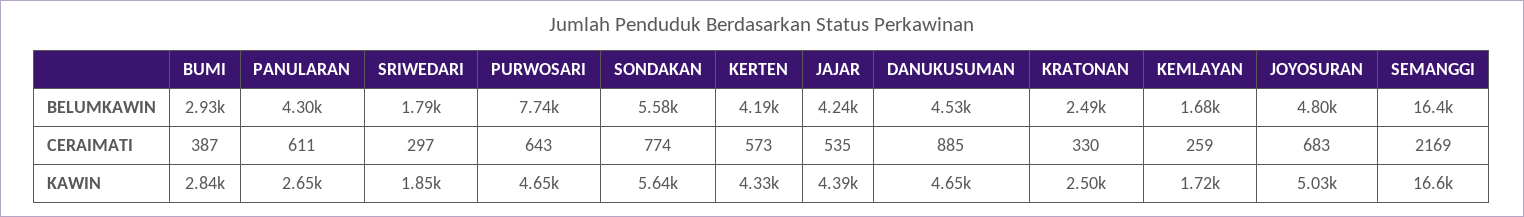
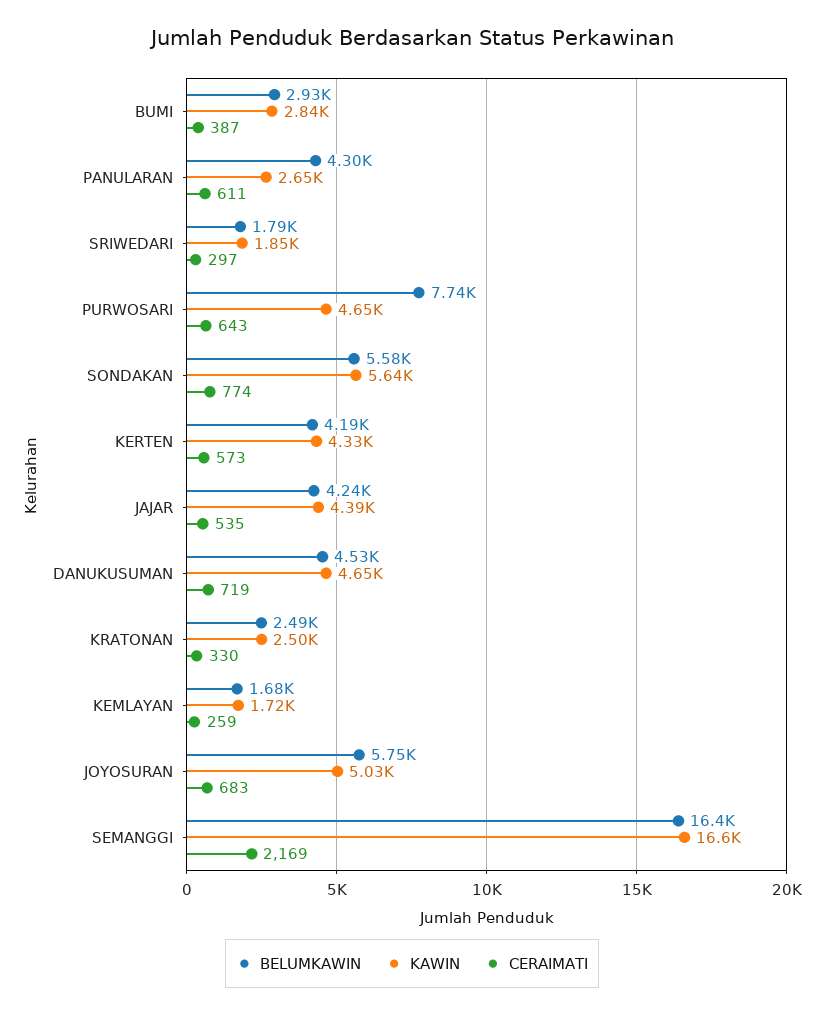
  {
    "BELUMKAWIN": {
      "BUMI": 2930,
      "PANULARAN": 4300,
      "SRIWEDARI": 1790,
      "PURWOSARI": 7740,
      "SONDAKAN": 5580,
      "KERTEN": 4190,
      "JAJAR": 4240,
      "DANUKUSUMAN": 4530,
      "KRATONAN": 2490,
      "KEMLAYAN": 1680,
-     "JOYOSURAN": 4800,
+     "JOYOSURAN": 5750,
      "SEMANGGI": 16400
    },
    "CERAIMATI": {
      "BUMI": 387,
      "PANULARAN": 611,
      "SRIWEDARI": 297,
      "PURWOSARI": 643,
      "SONDAKAN": 774,
      "KERTEN": 573,
      "JAJAR": 535,
-     "DANUKUSUMAN": 885,
+     "DANUKUSUMAN": 719,
      "KRATONAN": 330,
      "KEMLAYAN": 259,
      "JOYOSURAN": 683,
      "SEMANGGI": 2169
    },
    "KAWIN": {
      "BUMI": 2840,
      "PANULARAN": 2650,
      "SRIWEDARI": 1850,
      "PURWOSARI": 4650,
      "SONDAKAN": 5640,
      "KERTEN": 4330,
      "JAJAR": 4390,
      "DANUKUSUMAN": 4650,
      "KRATONAN": 2500,
      "KEMLAYAN": 1720,
      "JOYOSURAN": 5030,
      "SEMANGGI": 16600
    }
  }

